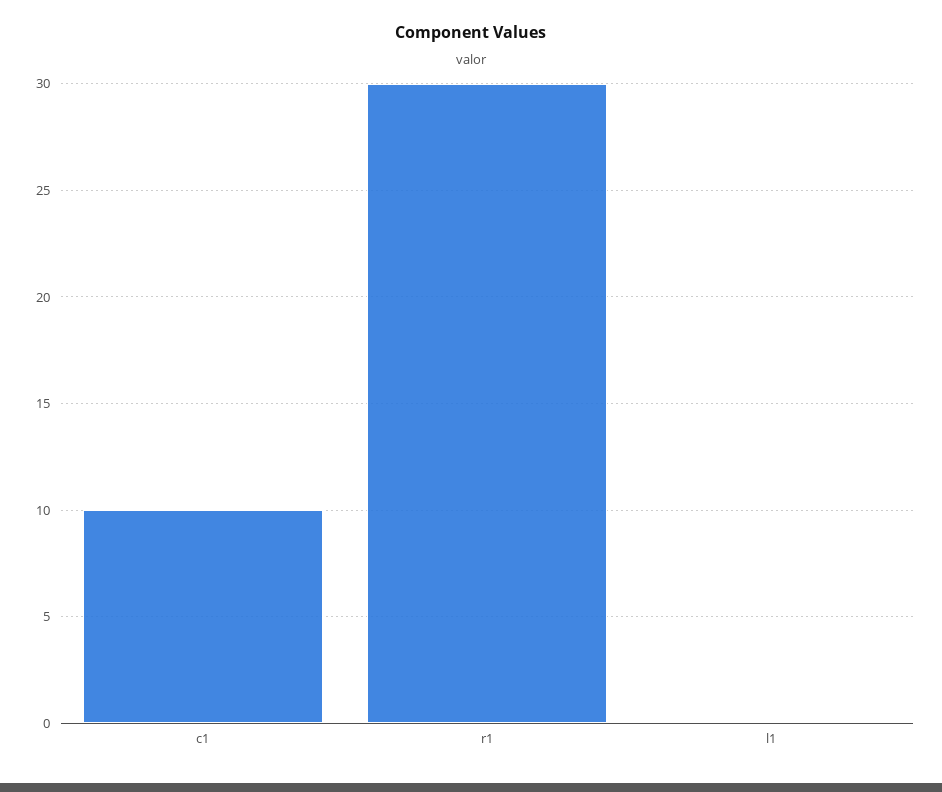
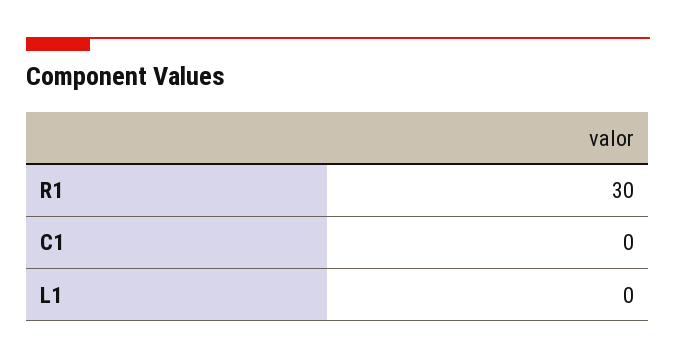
  {
-   "c1": 10,
+   "c1": 0,
    "r1": 30,
    "l1": 0
  }

